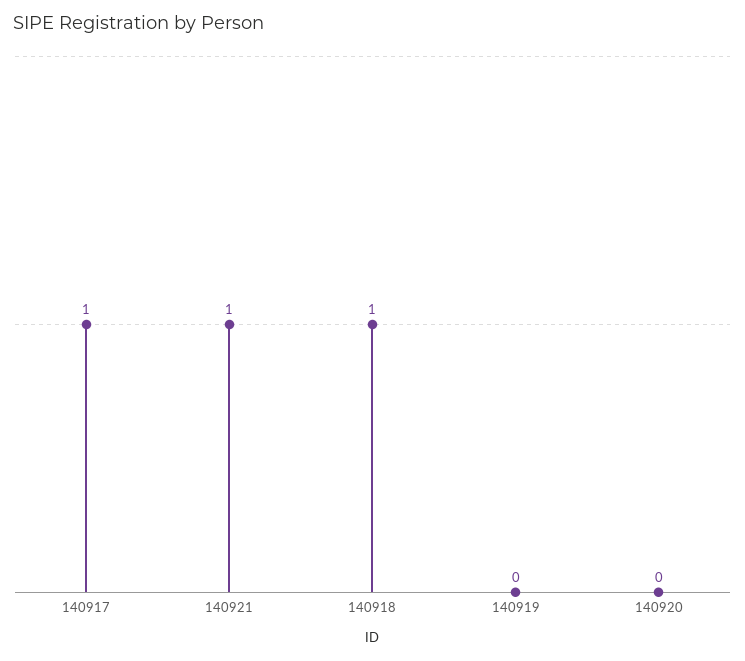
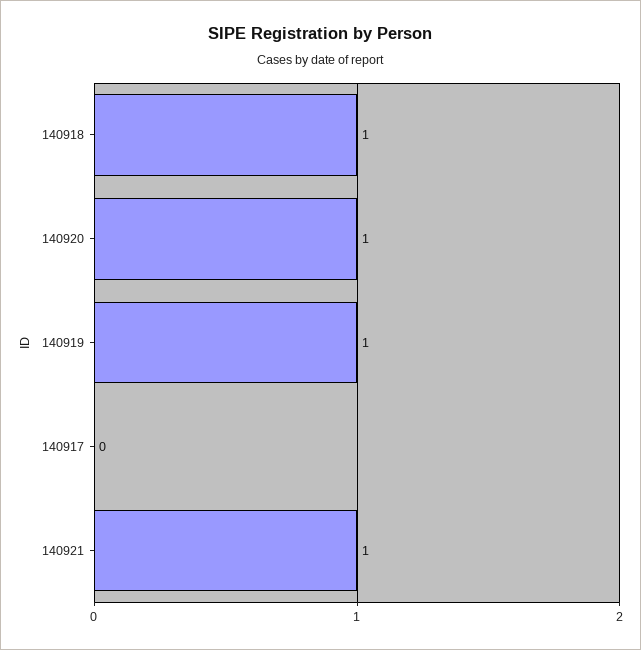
  {
-   "140917": 1,
+   "140917": 0,
    "140921": 1,
    "140918": 1,
-   "140919": 0,
+   "140919": 1,
-   "140920": 0
+   "140920": 1
  }

